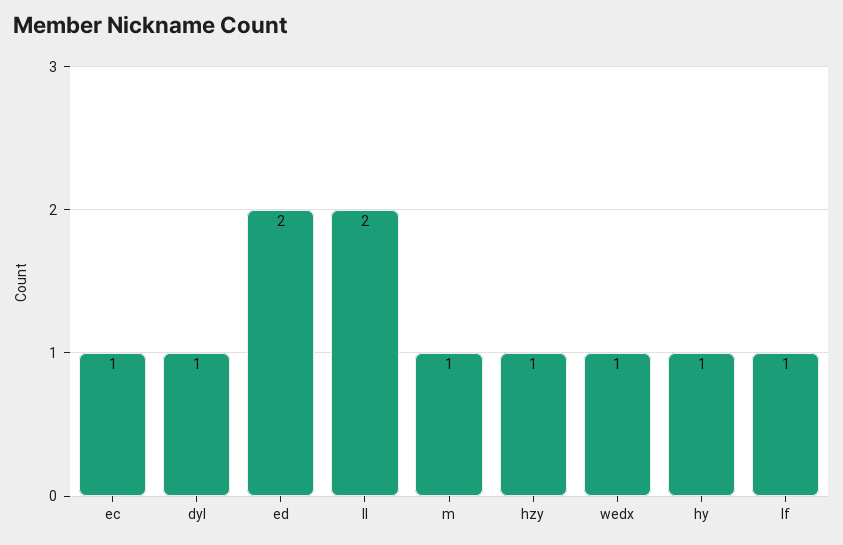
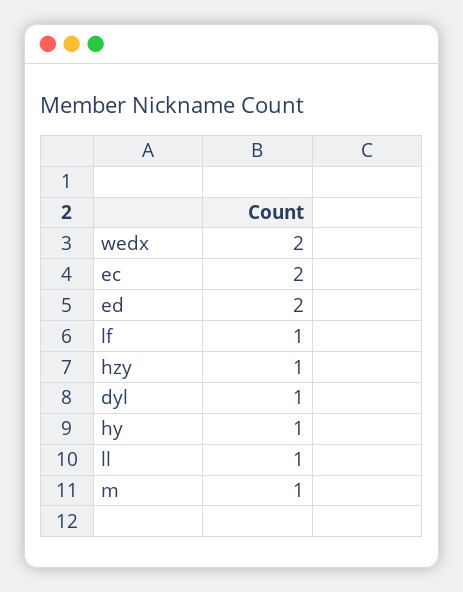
  {
-   "ec": 1,
+   "ec": 2,
    "dyl": 1,
    "ed": 2,
-   "ll": 2,
+   "ll": 1,
    "m": 1,
    "hzy": 1,
-   "wedx": 1,
+   "wedx": 2,
    "hy": 1,
    "lf": 1
  }

